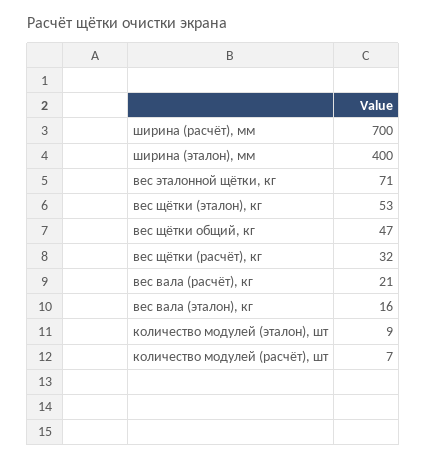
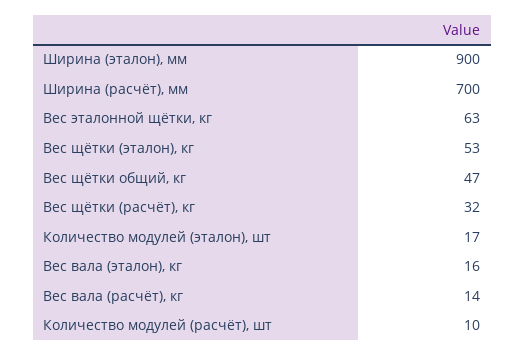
  {
    "ширина (расчёт), мм": 700,
-   "ширина (эталон), мм": 400,
+   "ширина (эталон), мм": 900,
-   "вес эталонной щётки, кг": 71,
+   "вес эталонной щётки, кг": 63,
    "вес щётки (эталон), кг": 53,
    "вес щётки общий, кг": 47,
    "вес щётки (расчёт), кг": 32,
-   "вес вала (расчёт), кг": 21,
+   "вес вала (расчёт), кг": 14,
    "вес вала (эталон), кг": 16,
-   "количество модулей (эталон), шт": 9,
+   "количество модулей (эталон), шт": 17,
-   "количество модулей (расчёт), шт": 7
+   "количество модулей (расчёт), шт": 10
  }

